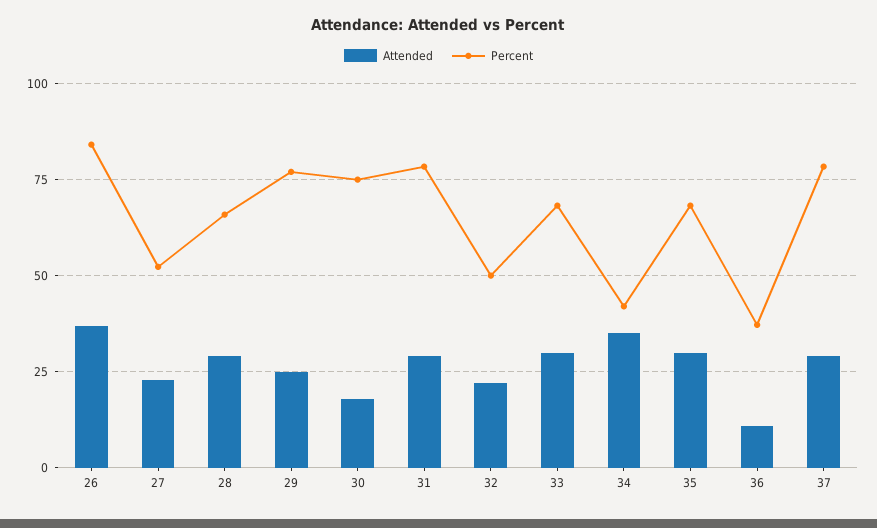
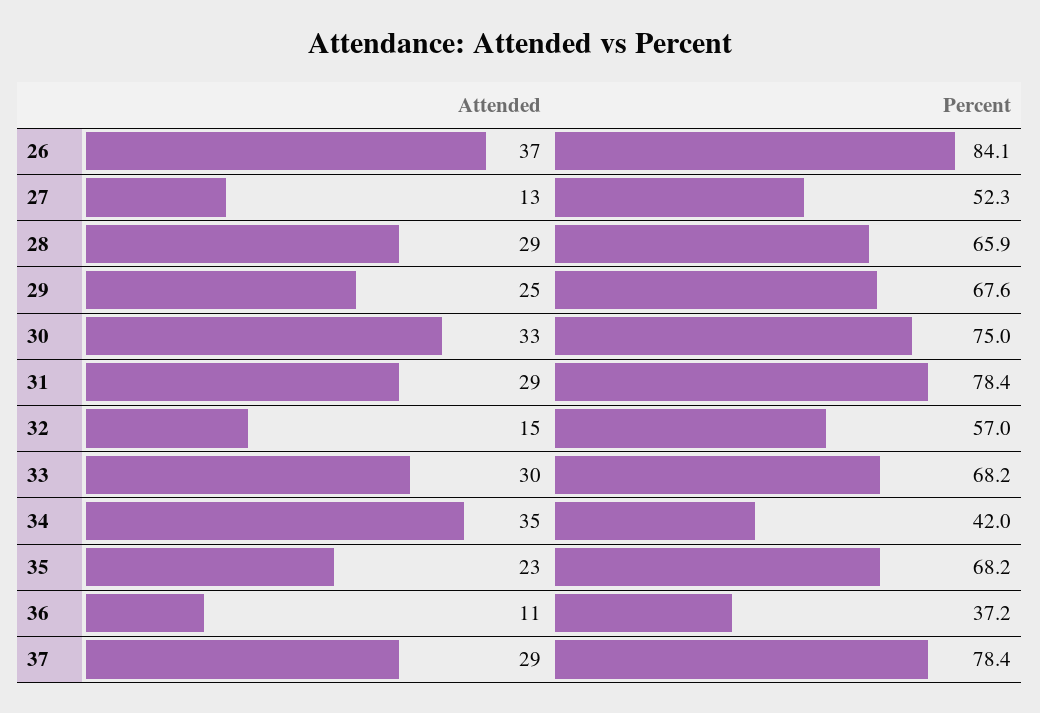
  {
    "Attended": {
      "26": 37,
-     "27": 22.5,
+     "27": 13,
      "28": 29,
      "29": 25,
-     "30": 17.5,
+     "30": 33,
      "31": 29,
-     "32": 22.5,
+     "32": 15,
      "33": 30,
      "34": 35,
-     "35": 30,
+     "35": 23,
      "36": 11,
      "37": 29
    },
    "Percent": {
      "26": 84.1,
      "27": 52.3,
      "28": 65.9,
-     "29": 77.5,
+     "29": 67.6,
      "30": 75,
      "31": 78.4,
-     "32": 50,
+     "32": 57,
      "33": 68.2,
      "34": 42,
      "35": 68.2,
      "36": 37.2,
      "37": 78.4
    }
  }

